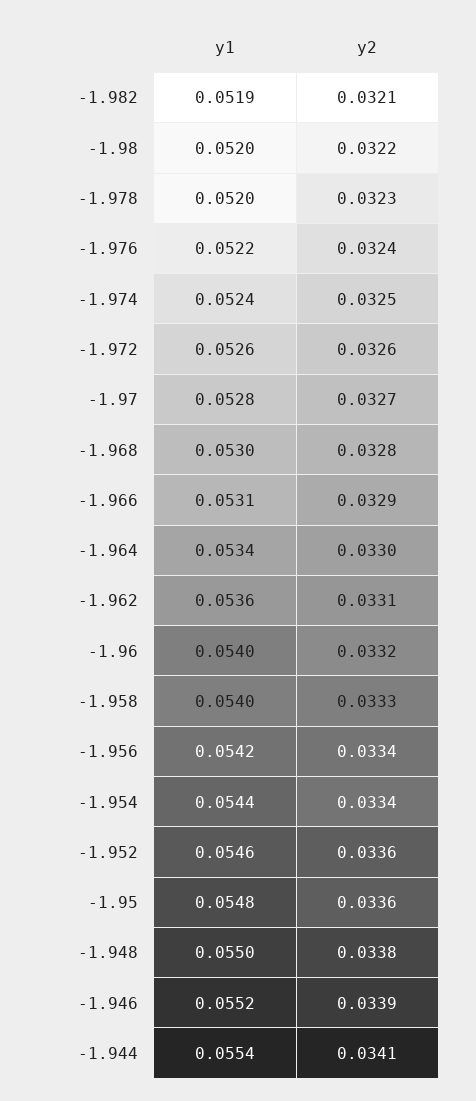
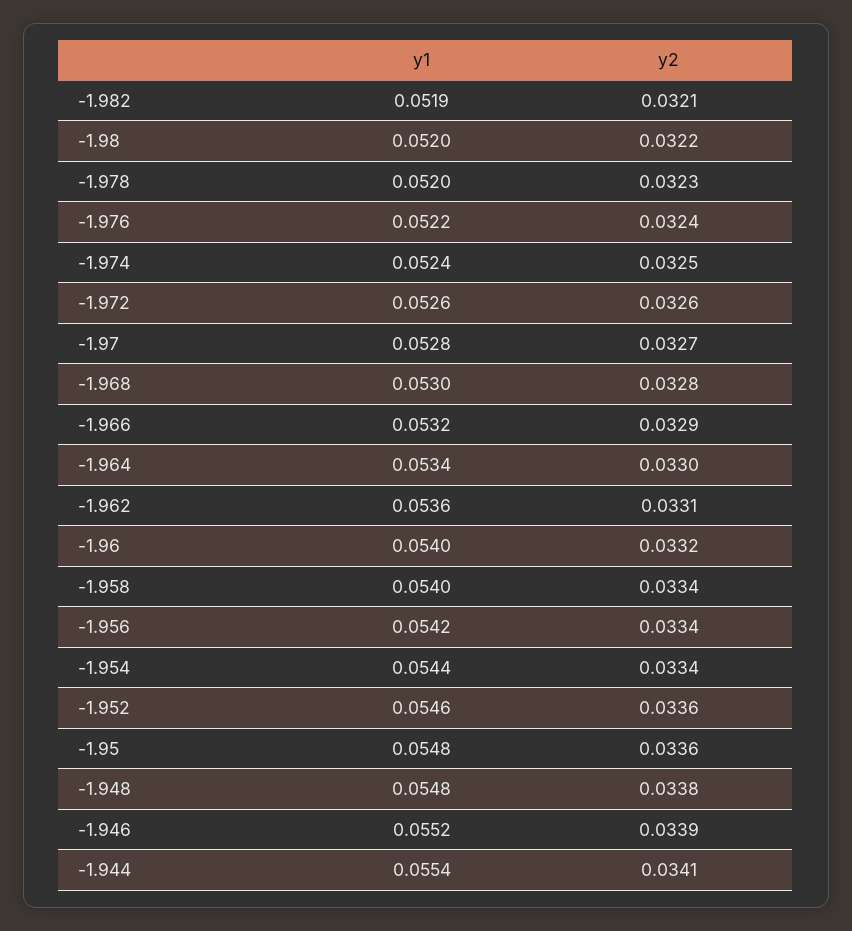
  {
    "y1": {
      "-1.982": 0.0519,
      "-1.98": 0.052,
      "-1.978": 0.052,
      "-1.976": 0.0522,
      "-1.974": 0.0524,
      "-1.972": 0.0526,
      "-1.97": 0.0528,
      "-1.968": 0.053,
-     "-1.966": 0.0531,
+     "-1.966": 0.0532,
      "-1.964": 0.0534,
      "-1.962": 0.0536,
      "-1.96": 0.054,
      "-1.958": 0.054,
      "-1.956": 0.0542,
      "-1.954": 0.0544,
      "-1.952": 0.0546,
      "-1.95": 0.0548,
-     "-1.948": 0.055,
+     "-1.948": 0.0548,
      "-1.946": 0.0552,
      "-1.944": 0.0554
    },
    "y2": {
      "-1.982": 0.0321,
      "-1.98": 0.0322,
      "-1.978": 0.0323,
      "-1.976": 0.0324,
      "-1.974": 0.0325,
      "-1.972": 0.0326,
      "-1.97": 0.0327,
      "-1.968": 0.0328,
      "-1.966": 0.0329,
      "-1.964": 0.033,
      "-1.962": 0.0331,
      "-1.96": 0.0332,
-     "-1.958": 0.0333,
+     "-1.958": 0.0334,
      "-1.956": 0.0334,
      "-1.954": 0.0334,
      "-1.952": 0.0336,
      "-1.95": 0.0336,
      "-1.948": 0.0338,
      "-1.946": 0.0339,
      "-1.944": 0.0341
    }
  }

